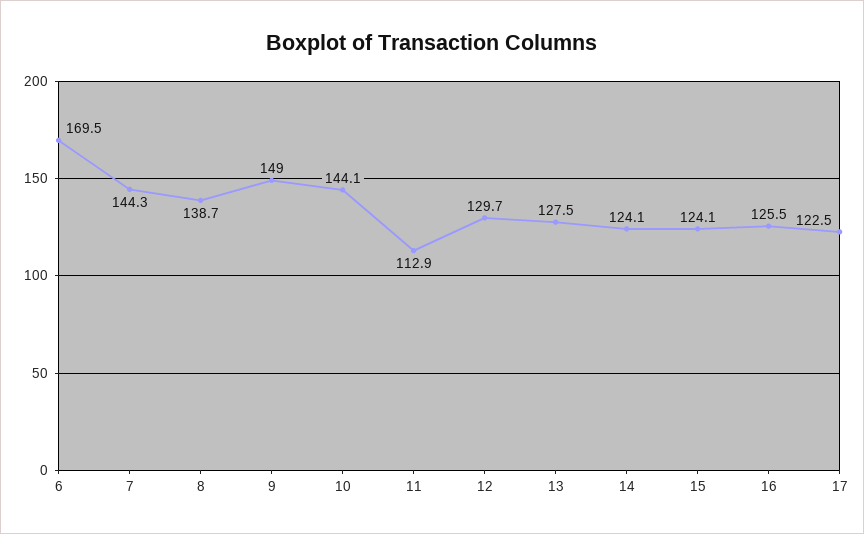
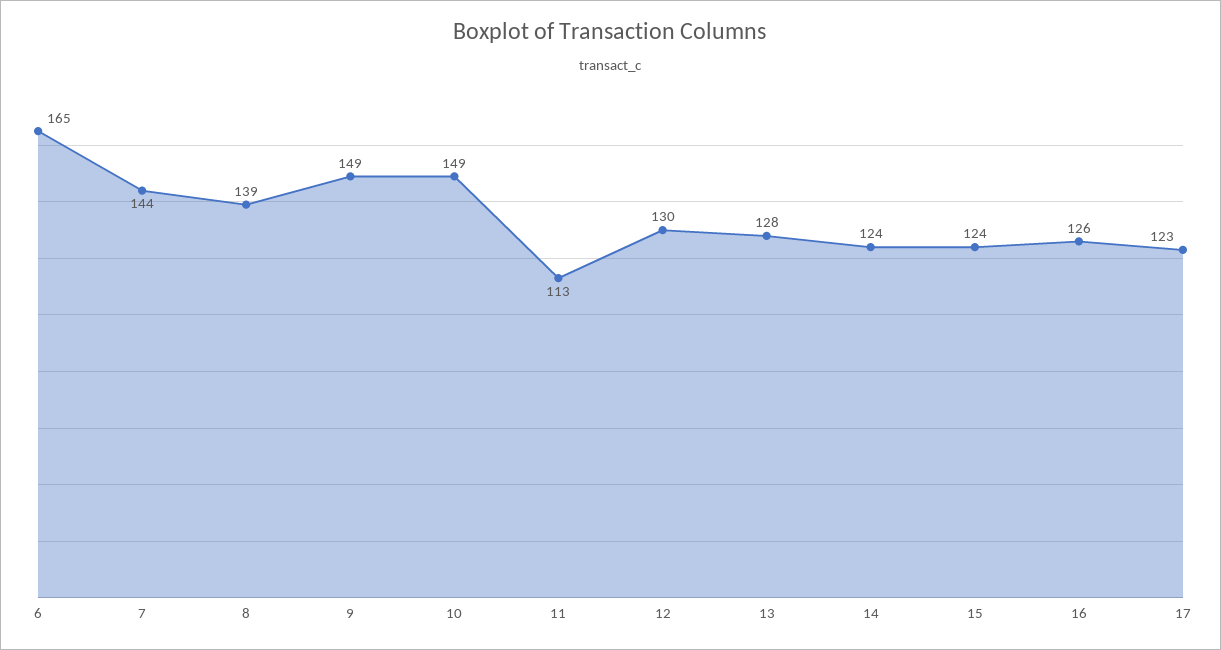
  {
-   "6": 169.5,
+   "6": 165,
    "7": 144.3,
    "8": 138.7,
    "9": 149,
-   "10": 144.1,
+   "10": 149,
    "11": 112.9,
    "12": 129.7,
    "13": 127.5,
    "14": 124.1,
    "15": 124.1,
    "16": 125.5,
    "17": 122.5
  }

